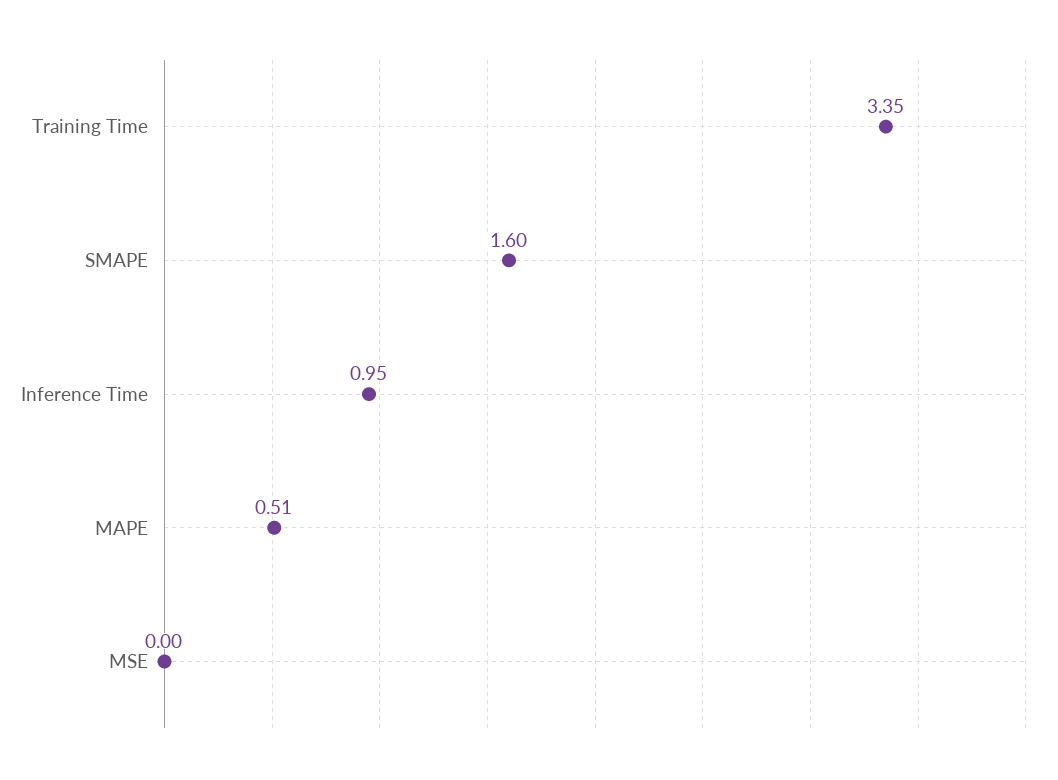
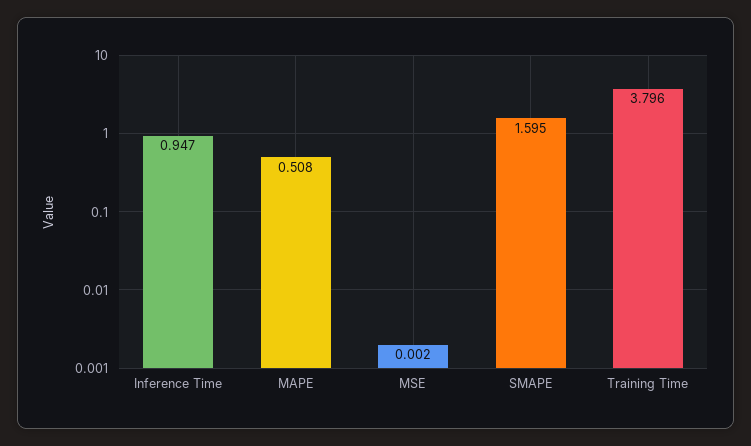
  {
-   "Training Time": 3.35,
+   "Training Time": 3.796,
    "SMAPE": 1.595,
    "Inference Time": 0.947,
    "MAPE": 0.508,
    "MSE": 0.002
  }

